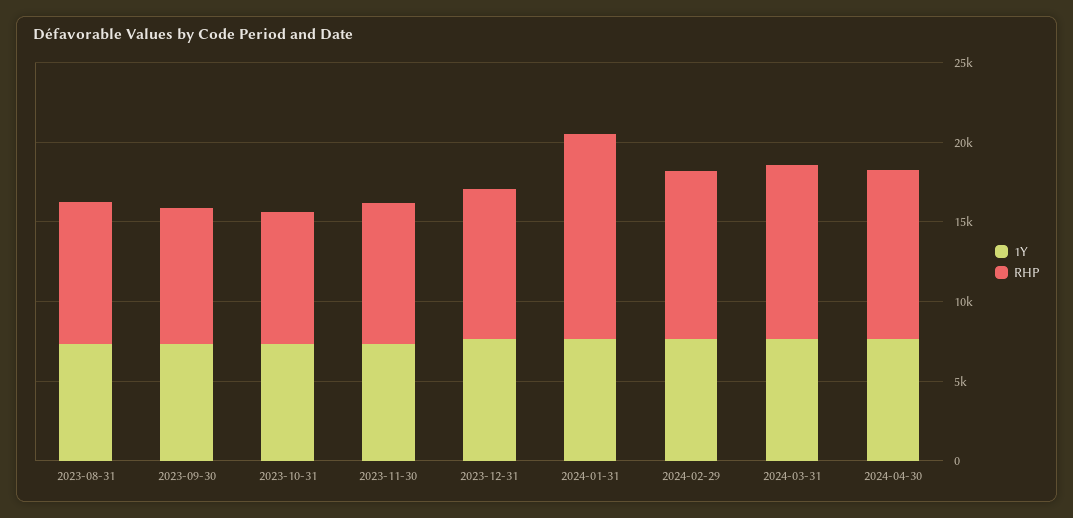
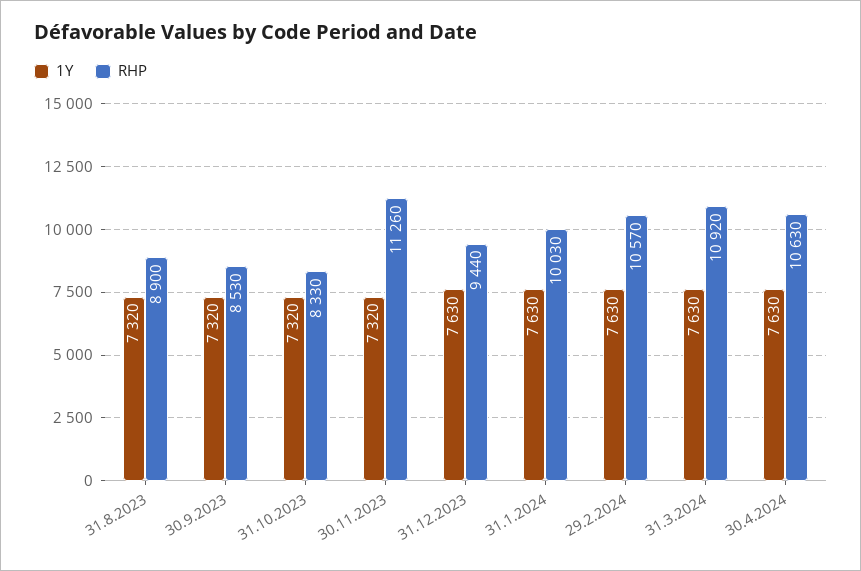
  {
    "1Y": {
      "2023-08-31": 7320,
      "2023-09-30": 7320,
      "2023-10-31": 7320,
      "2023-11-30": 7320,
      "2023-12-31": 7630,
      "2024-01-31": 7630,
      "2024-02-29": 7630,
      "2024-03-31": 7630,
      "2024-04-30": 7630
    },
    "RHP": {
      "2023-08-31": 8900,
      "2023-09-30": 8530,
      "2023-10-31": 8330,
-     "2023-11-30": 9000,
+     "2023-11-30": 11260,
      "2023-12-31": 9440,
-     "2024-01-31": 13000,
+     "2024-01-31": 10030,
      "2024-02-29": 10570,
      "2024-03-31": 10920,
      "2024-04-30": 10630
    }
  }

